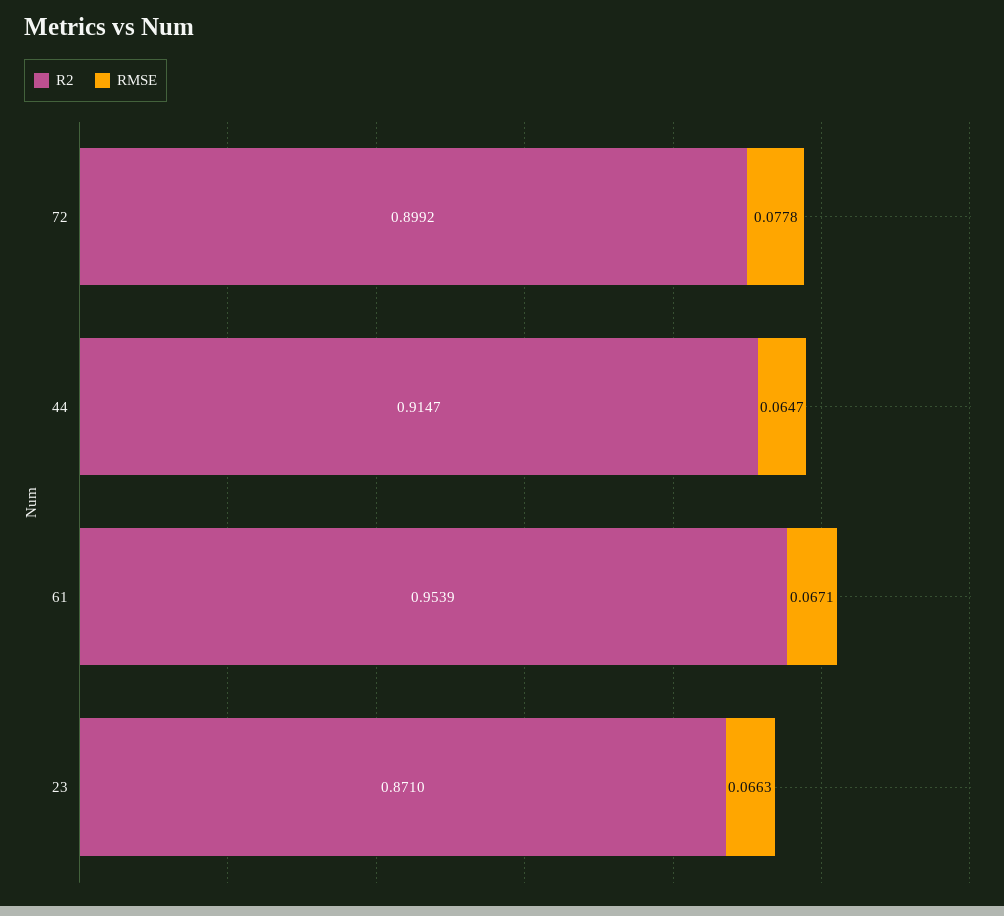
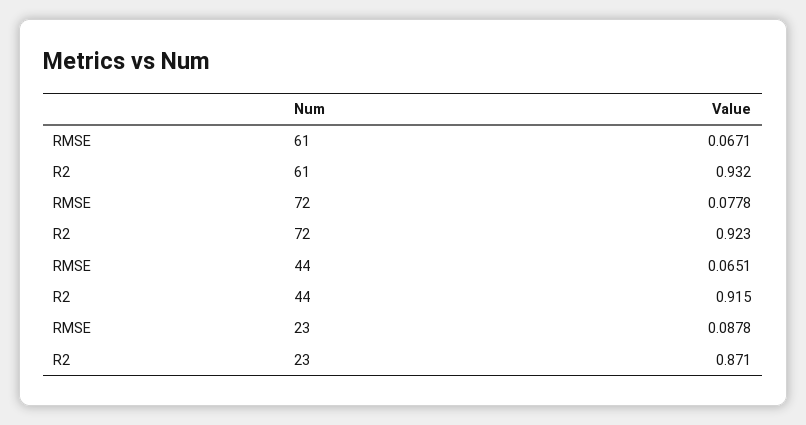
  {
    "R2": {
-     "72": 0.8992,
+     "72": 0.923,
      "44": 0.9147,
-     "61": 0.9539,
+     "61": 0.932,
      "23": 0.871
    },
    "RMSE": {
      "72": 0.0778,
-     "44": 0.0647,
+     "44": 0.0651,
      "61": 0.0671,
-     "23": 0.0663
+     "23": 0.0878
    }
  }

